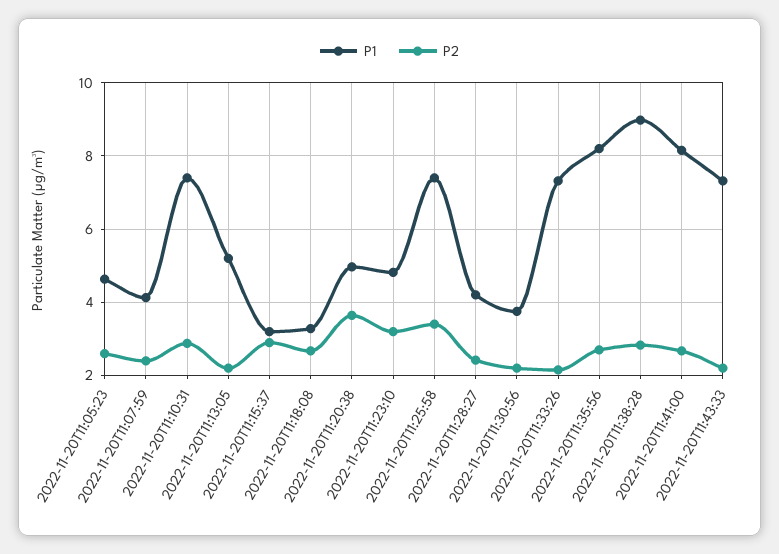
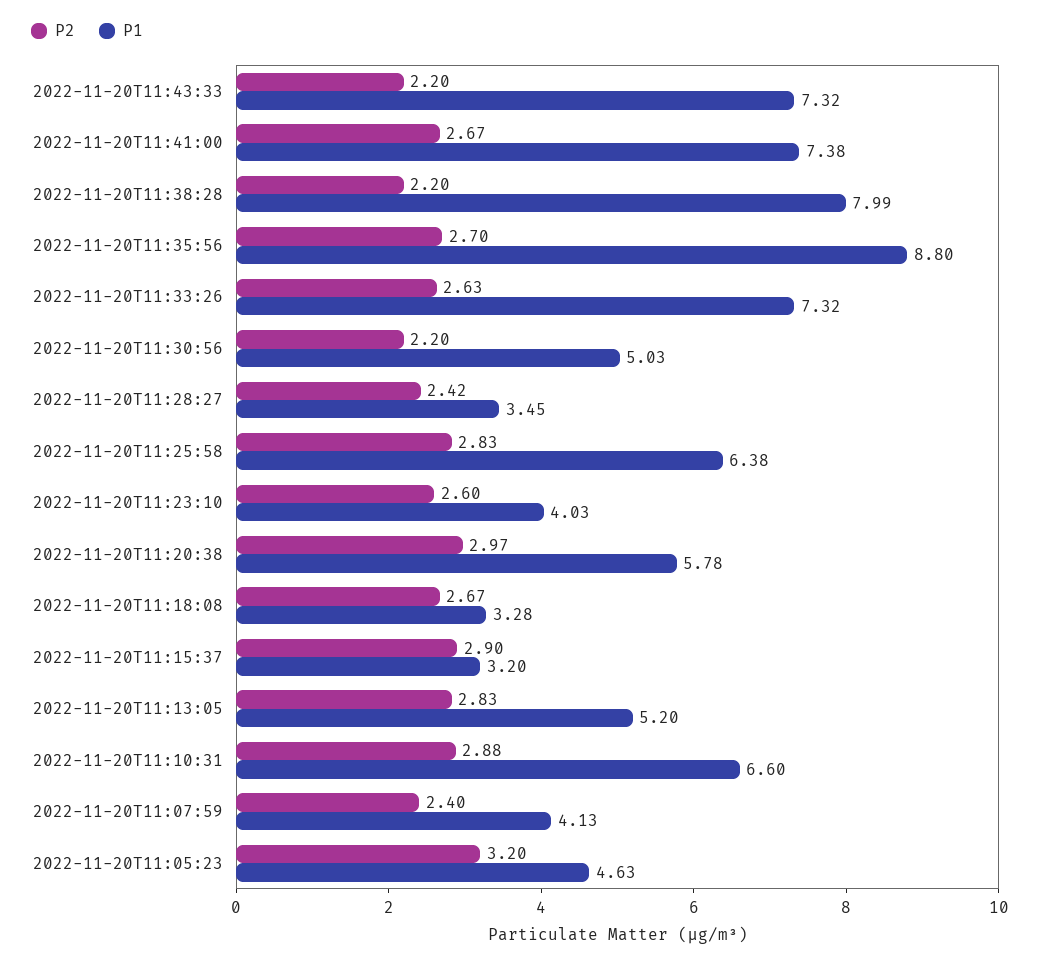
  {
    "P1": {
      "2022-11-20T11:05:23": 4.63,
      "2022-11-20T11:07:59": 4.13,
-     "2022-11-20T11:10:31": 7.4,
+     "2022-11-20T11:10:31": 6.6,
      "2022-11-20T11:13:05": 5.2,
      "2022-11-20T11:15:37": 3.2,
      "2022-11-20T11:18:08": 3.28,
-     "2022-11-20T11:20:38": 5,
+     "2022-11-20T11:20:38": 5.78,
-     "2022-11-20T11:23:10": 4.8,
+     "2022-11-20T11:23:10": 4.03,
-     "2022-11-20T11:25:58": 7.4,
+     "2022-11-20T11:25:58": 6.38,
-     "2022-11-20T11:28:27": 4.2,
+     "2022-11-20T11:28:27": 3.45,
-     "2022-11-20T11:30:56": 3.8,
+     "2022-11-20T11:30:56": 5.03,
      "2022-11-20T11:33:26": 7.32,
-     "2022-11-20T11:35:56": 8.2,
+     "2022-11-20T11:35:56": 8.8,
-     "2022-11-20T11:38:28": 9,
+     "2022-11-20T11:38:28": 7.99,
-     "2022-11-20T11:41:00": 8.2,
+     "2022-11-20T11:41:00": 7.38,
      "2022-11-20T11:43:33": 7.32
    },
    "P2": {
-     "2022-11-20T11:05:23": 2.6,
+     "2022-11-20T11:05:23": 3.2,
      "2022-11-20T11:07:59": 2.4,
      "2022-11-20T11:10:31": 2.88,
-     "2022-11-20T11:13:05": 2.2,
+     "2022-11-20T11:13:05": 2.83,
      "2022-11-20T11:15:37": 2.9,
      "2022-11-20T11:18:08": 2.67,
-     "2022-11-20T11:20:38": 3.6,
+     "2022-11-20T11:20:38": 2.97,
-     "2022-11-20T11:23:10": 3.2,
+     "2022-11-20T11:23:10": 2.6,
-     "2022-11-20T11:25:58": 3.4,
+     "2022-11-20T11:25:58": 2.83,
      "2022-11-20T11:28:27": 2.42,
      "2022-11-20T11:30:56": 2.2,
-     "2022-11-20T11:33:26": 2.2,
+     "2022-11-20T11:33:26": 2.63,
      "2022-11-20T11:35:56": 2.7,
-     "2022-11-20T11:38:28": 2.8,
+     "2022-11-20T11:38:28": 2.2,
      "2022-11-20T11:41:00": 2.67,
      "2022-11-20T11:43:33": 2.2
    }
  }

